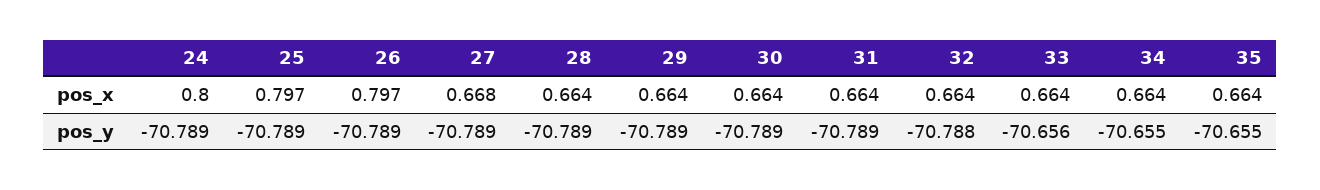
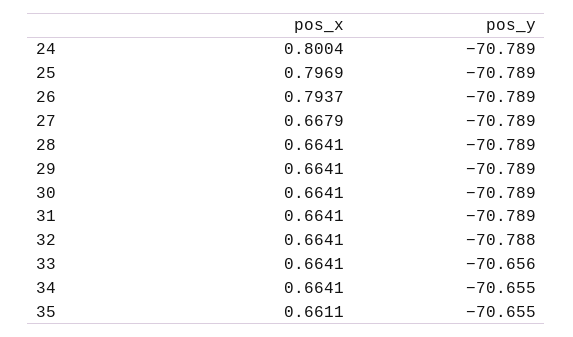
  {
    "24": {
      "pos_x": 0.8004,
      "pos_y": -70.789
    },
    "25": {
      "pos_x": 0.7969,
      "pos_y": -70.789
    },
    "26": {
-     "pos_x": 0.797,
+     "pos_x": 0.7937,
      "pos_y": -70.789
    },
    "27": {
      "pos_x": 0.6679,
      "pos_y": -70.789
    },
    "28": {
      "pos_x": 0.6641,
      "pos_y": -70.789
    },
    "29": {
      "pos_x": 0.6641,
      "pos_y": -70.789
    },
    "30": {
      "pos_x": 0.6641,
      "pos_y": -70.789
    },
    "31": {
      "pos_x": 0.6641,
      "pos_y": -70.789
    },
    "32": {
      "pos_x": 0.6641,
      "pos_y": -70.788
    },
    "33": {
      "pos_x": 0.6641,
      "pos_y": -70.656
    },
    "34": {
      "pos_x": 0.6641,
      "pos_y": -70.655
    },
    "35": {
-     "pos_x": 0.664,
+     "pos_x": 0.6611,
      "pos_y": -70.655
    }
  }

